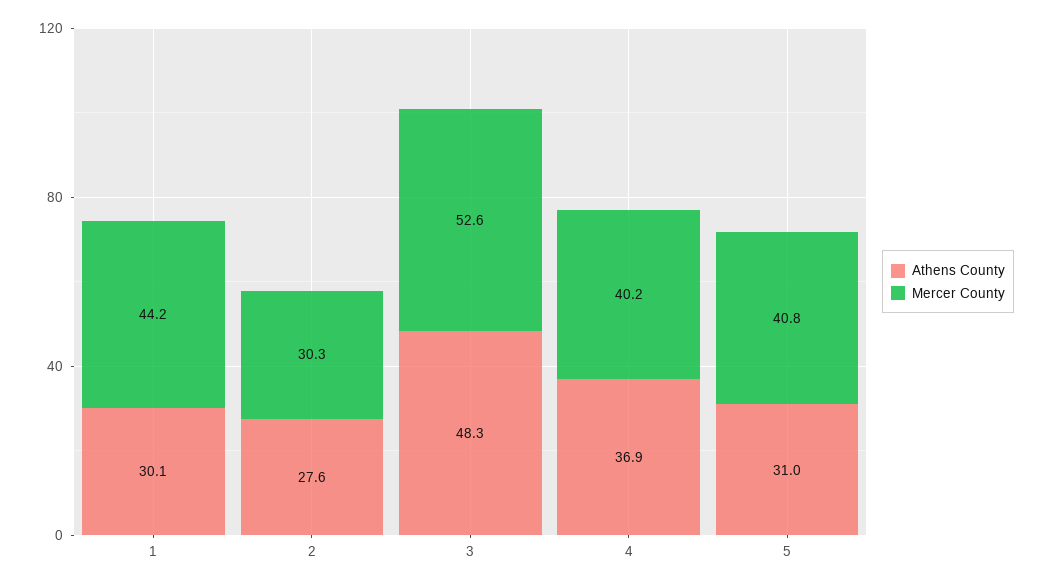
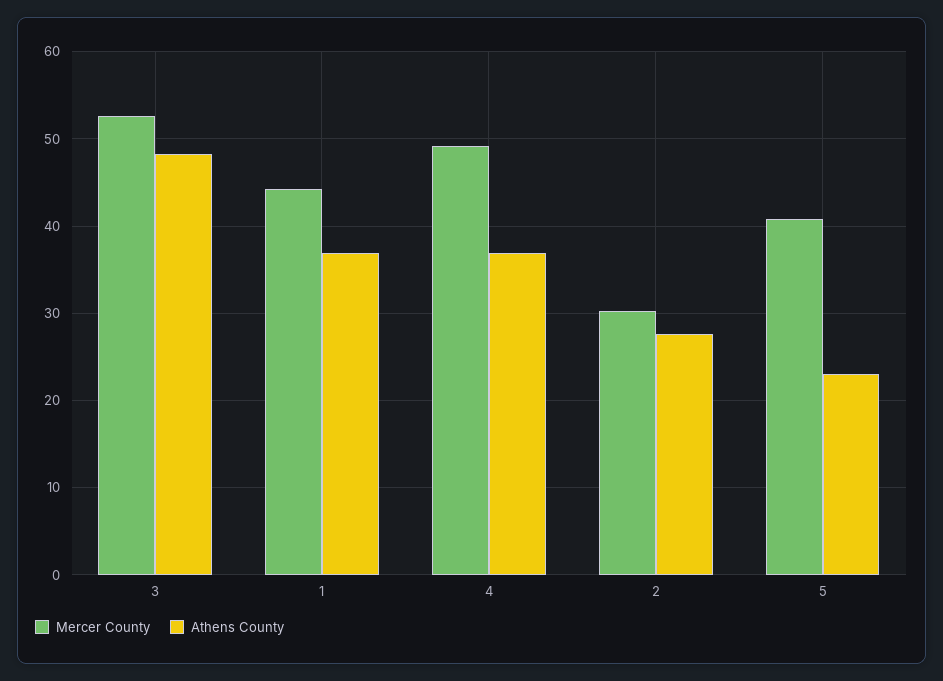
  {
    "Athens County": {
-     "1": 30.1,
+     "1": 37,
      "2": 27.6,
      "3": 48.3,
      "4": 36.9,
-     "5": 31
+     "5": 23
    },
    "Mercer County": {
      "1": 44.2,
      "2": 30.3,
      "3": 52.6,
-     "4": 40.2,
+     "4": 49,
      "5": 40.8
    }
  }

